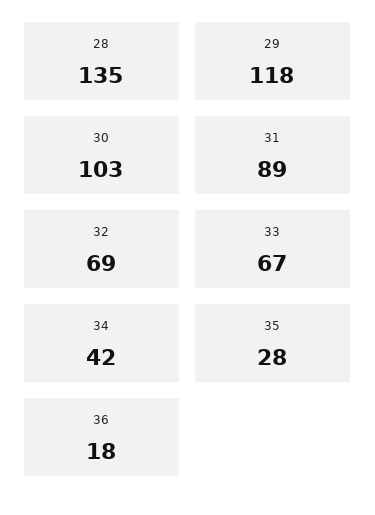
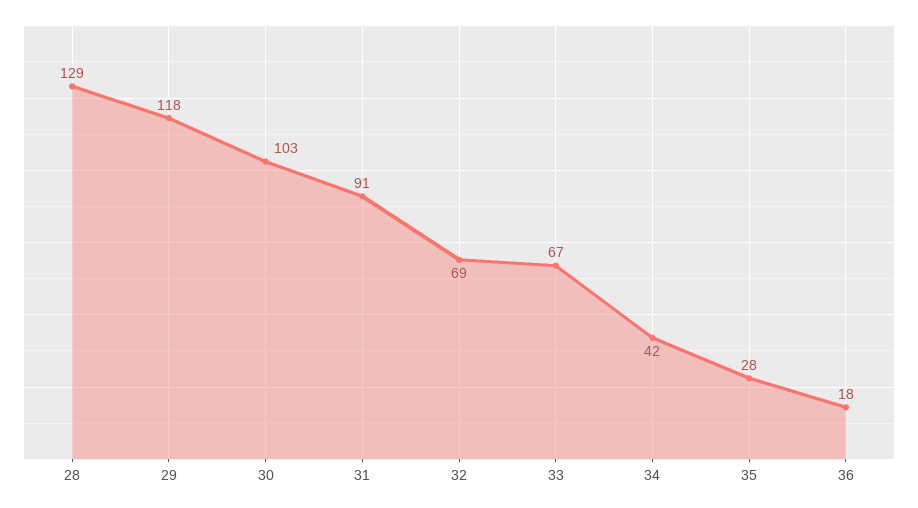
  {
-   "28": 135,
+   "28": 129,
    "29": 118,
    "30": 103,
-   "31": 89,
+   "31": 91,
    "32": 69,
    "33": 67,
    "34": 42,
    "35": 28,
    "36": 18
  }

